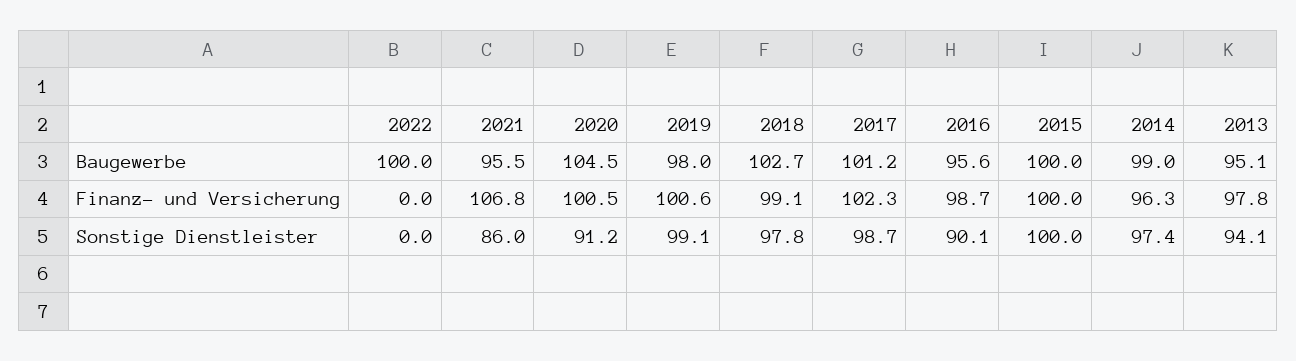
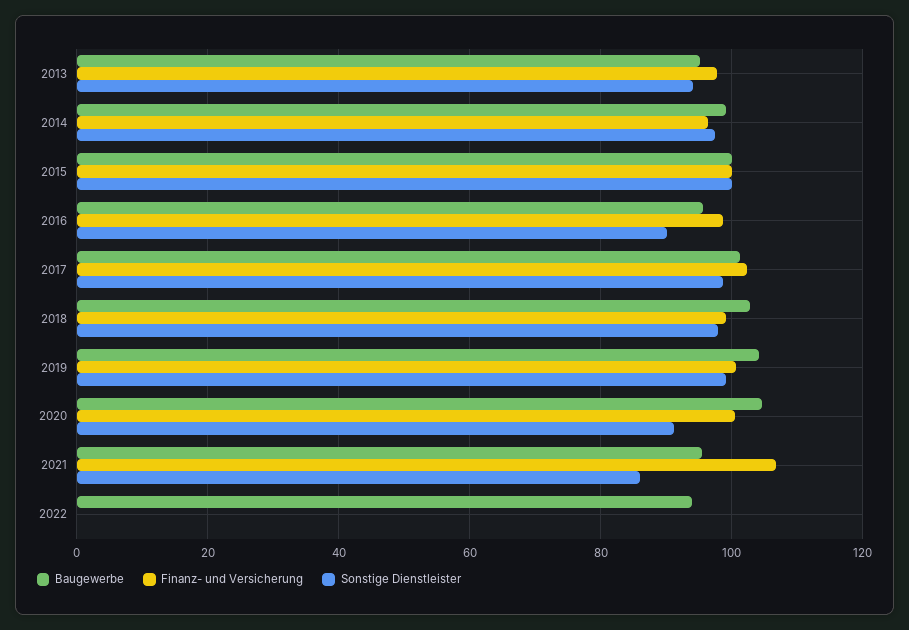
  {
    "Baugewerbe": {
-     "2022": 100,
+     "2022": 94,
      "2021": 95.5,
      "2020": 104.5,
-     "2019": 98,
+     "2019": 104,
      "2018": 102.7,
      "2017": 101.2,
      "2016": 95.6,
      "2015": 100,
      "2014": 99,
      "2013": 95.1
    },
    "Finanz- und Versicherung": {
      "2022": 0,
      "2021": 106.8,
      "2020": 100.5,
      "2019": 100.6,
      "2018": 99.1,
      "2017": 102.3,
      "2016": 98.7,
      "2015": 100,
      "2014": 96.3,
      "2013": 97.8
    },
    "Sonstige Dienstleister": {
      "2022": 0,
      "2021": 86,
      "2020": 91.2,
      "2019": 99.1,
      "2018": 97.8,
      "2017": 98.7,
      "2016": 90.1,
      "2015": 100,
      "2014": 97.4,
      "2013": 94.1
    }
  }

